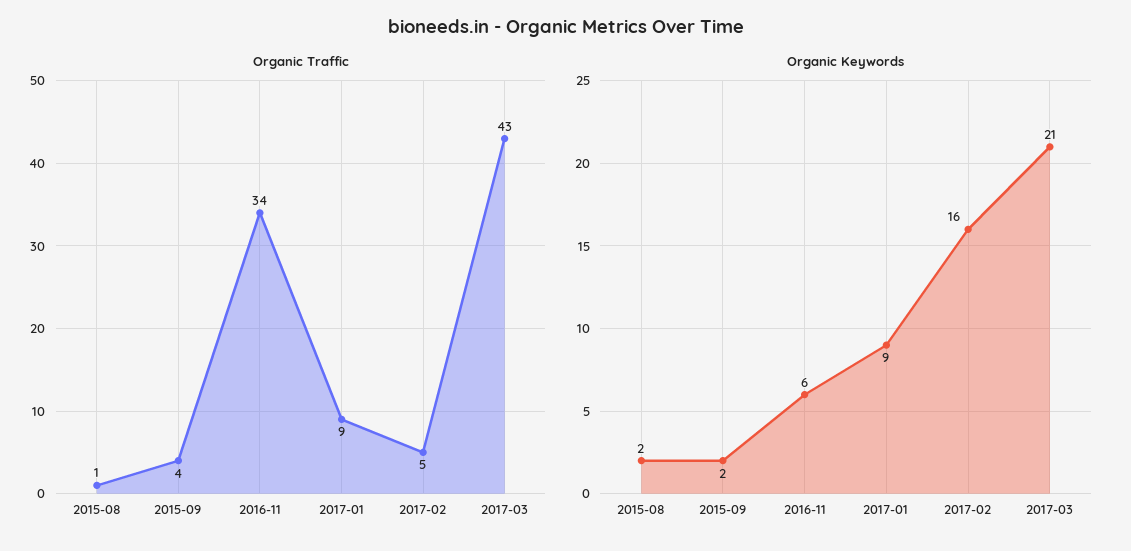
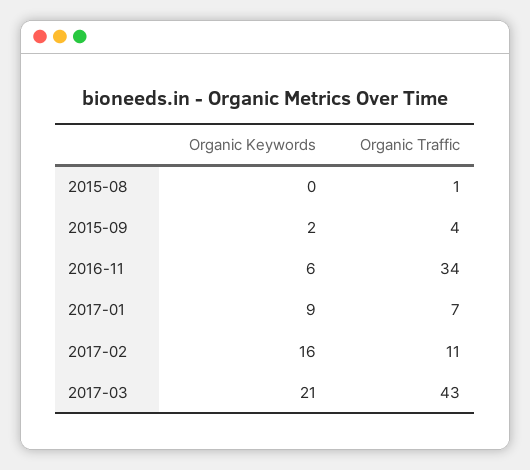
  {
    "Organic Traffic": {
      "2015-08": 1,
      "2015-09": 4,
      "2016-11": 34,
-     "2017-01": 9,
+     "2017-01": 7,
-     "2017-02": 5,
+     "2017-02": 11,
      "2017-03": 43
    },
    "Organic Keywords": {
-     "2015-08": 2,
+     "2015-08": 0,
      "2015-09": 2,
      "2016-11": 6,
      "2017-01": 9,
      "2017-02": 16,
      "2017-03": 21
    }
  }

